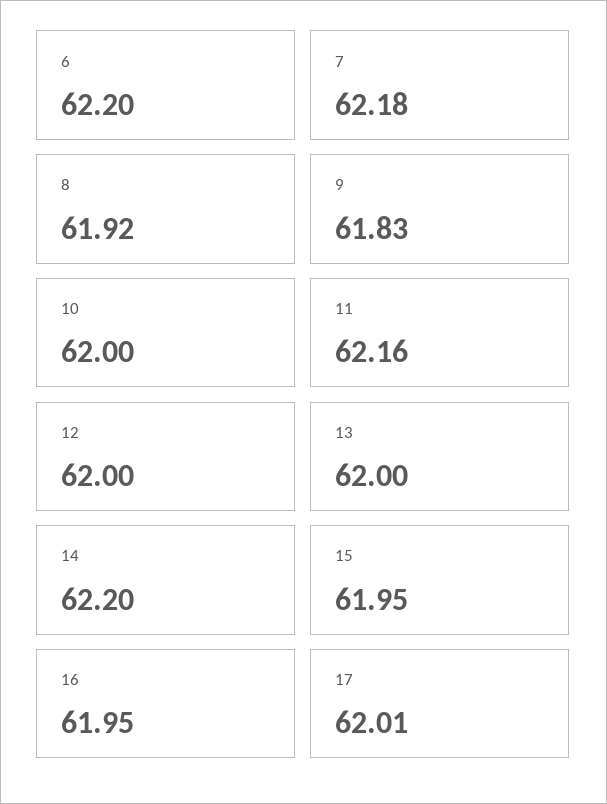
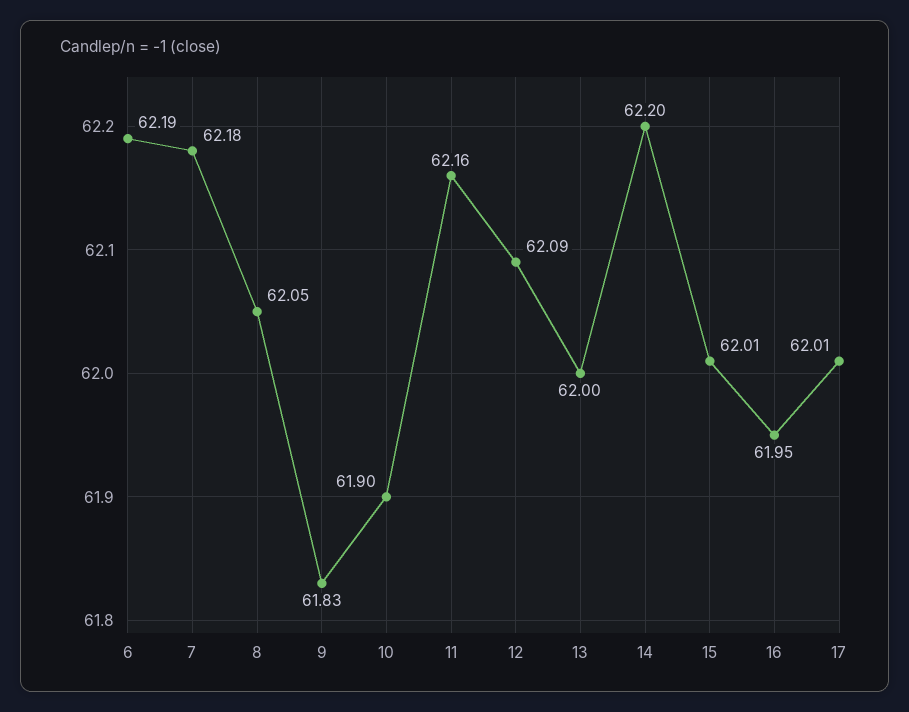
  {
-   "6": 62.2,
+   "6": 62.19,
    "7": 62.18,
-   "8": 61.92,
+   "8": 62.05,
    "9": 61.83,
-   "10": 62,
+   "10": 61.9,
    "11": 62.16,
-   "12": 62,
+   "12": 62.09,
    "13": 62,
    "14": 62.2,
-   "15": 61.95,
+   "15": 62.01,
    "16": 61.95,
    "17": 62.01
  }

